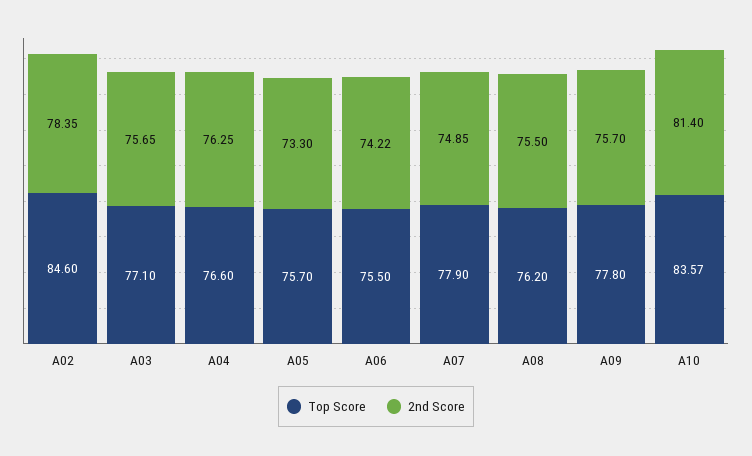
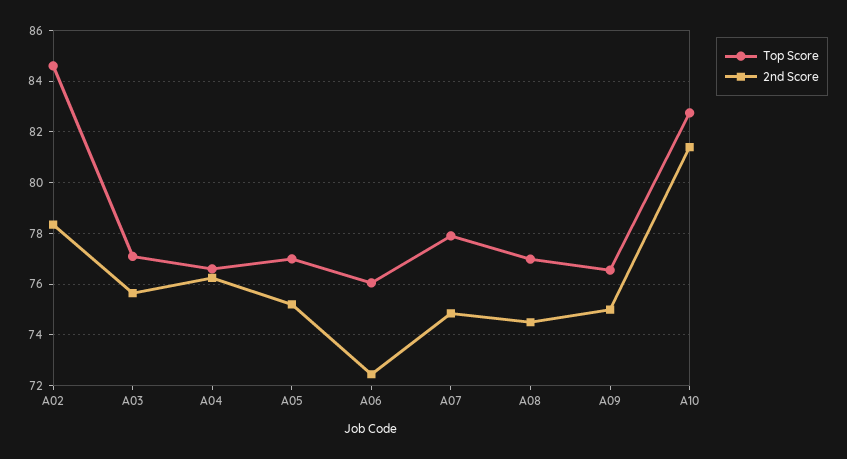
  {
    "Top Score": {
      "A02": 84.6,
      "A03": 77.1,
      "A04": 76.6,
-     "A05": 75.7,
+     "A05": 77,
-     "A06": 75.5,
+     "A06": 76,
      "A07": 77.9,
-     "A08": 76.2,
+     "A08": 77,
-     "A09": 77.8,
+     "A09": 76.5,
-     "A10": 83.57
+     "A10": 82.75
    },
    "2nd Score": {
      "A02": 78.35,
      "A03": 75.65,
      "A04": 76.25,
-     "A05": 73.3,
+     "A05": 75.25,
-     "A06": 74.22,
+     "A06": 72.5,
      "A07": 74.85,
-     "A08": 75.5,
+     "A08": 74.5,
-     "A09": 75.7,
+     "A09": 75,
      "A10": 81.4
    }
  }

